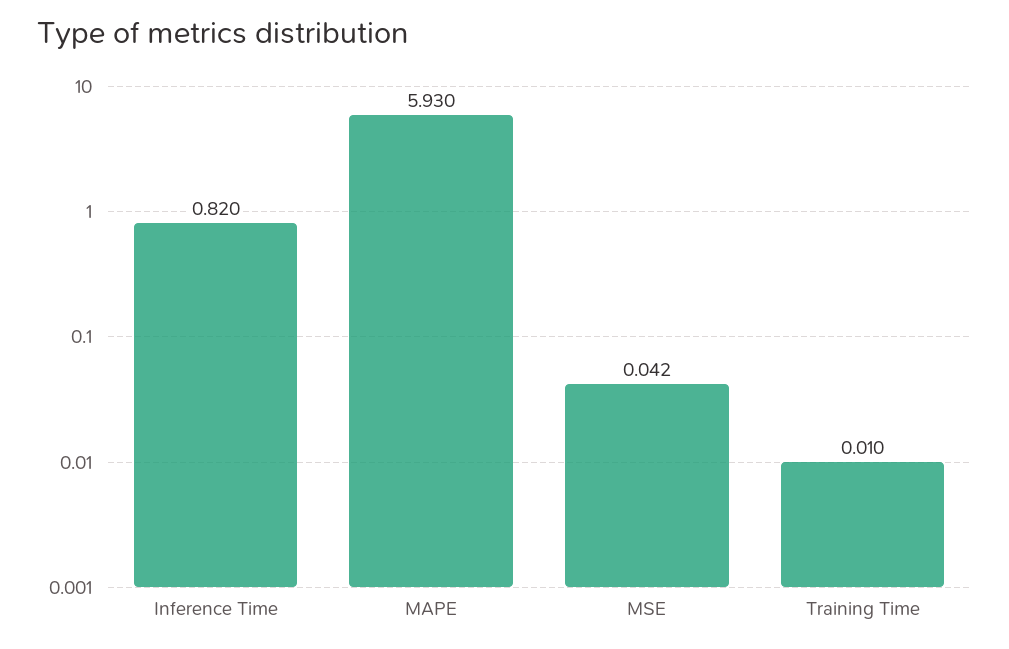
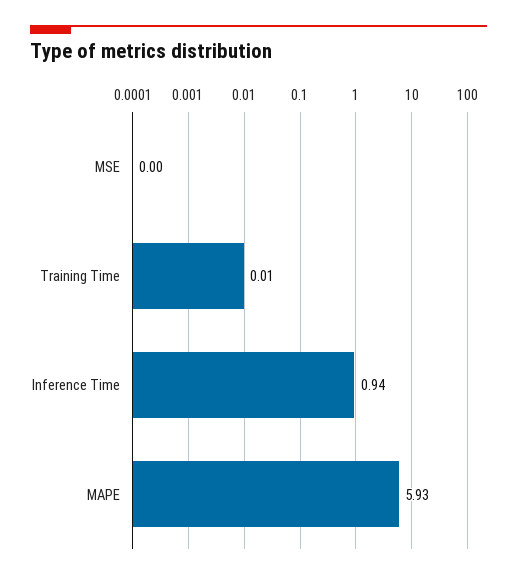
  {
-   "Inference Time": 0.82,
+   "Inference Time": 0.94,
    "MAPE": 5.93,
-   "MSE": 0.042,
+   "MSE": 0,
    "Training Time": 0.01
  }

